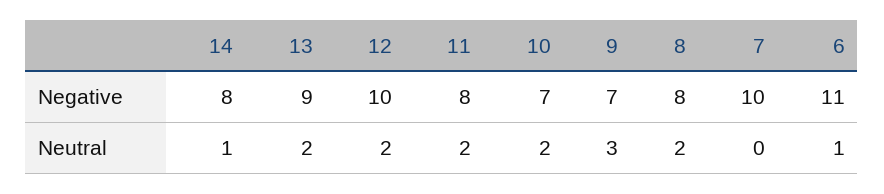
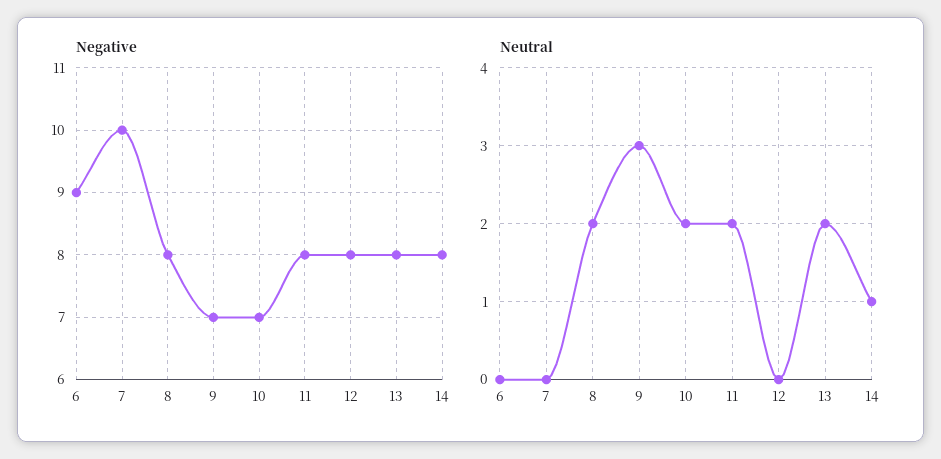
  {
    "Negative": {
      "14": 8,
-     "13": 9,
+     "13": 8,
-     "12": 10,
+     "12": 8,
      "11": 8,
      "10": 7,
      "9": 7,
      "8": 8,
      "7": 10,
-     "6": 11
+     "6": 9
    },
    "Neutral": {
      "14": 1,
      "13": 2,
-     "12": 2,
+     "12": 0,
      "11": 2,
      "10": 2,
      "9": 3,
      "8": 2,
      "7": 0,
-     "6": 1
+     "6": 0
    }
  }

